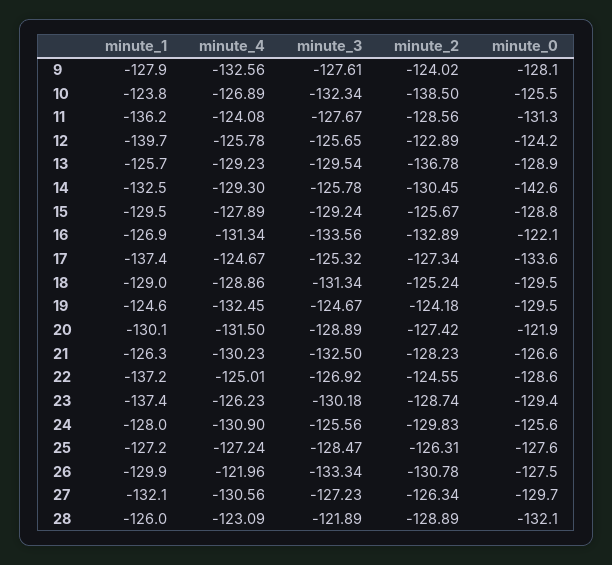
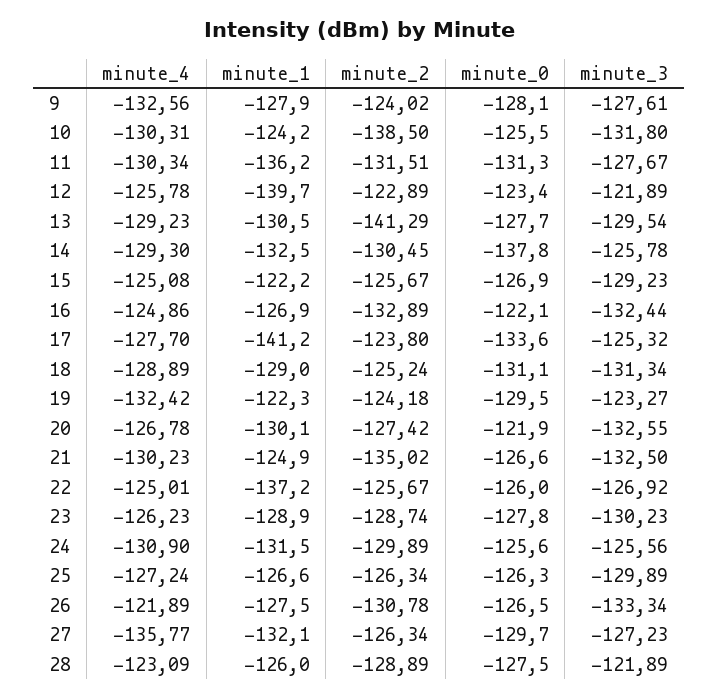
  {
    "minute_1": {
      "9": -127.9,
-     "10": -123.8,
+     "10": -124.2,
      "11": -136.2,
      "12": -139.7,
-     "13": -125.7,
+     "13": -130.5,
      "14": -132.5,
-     "15": -129.5,
+     "15": -122.2,
      "16": -126.9,
-     "17": -137.4,
+     "17": -141.2,
      "18": -129,
-     "19": -124.6,
+     "19": -122.3,
      "20": -130.1,
-     "21": -126.3,
+     "21": -124.9,
      "22": -137.2,
-     "23": -137.4,
+     "23": -128.9,
-     "24": -128,
+     "24": -131.5,
-     "25": -127.2,
+     "25": -126.6,
-     "26": -129.9,
+     "26": -127.5,
      "27": -132.1,
      "28": -126
    },
    "minute_4": {
      "9": -132.56,
-     "10": -126.89,
+     "10": -130.31,
-     "11": -124.08,
+     "11": -130.34,
      "12": -125.78,
      "13": -129.23,
      "14": -129.3,
-     "15": -127.89,
+     "15": -125.08,
-     "16": -131.34,
+     "16": -124.86,
-     "17": -124.67,
+     "17": -127.7,
-     "18": -128.86,
+     "18": -128.89,
-     "19": -132.45,
+     "19": -132.42,
-     "20": -131.5,
+     "20": -126.78,
      "21": -130.23,
      "22": -125.01,
      "23": -126.23,
      "24": -130.9,
      "25": -127.24,
-     "26": -121.96,
+     "26": -121.89,
-     "27": -130.56,
+     "27": -135.77,
      "28": -123.09
    },
    "minute_3": {
      "9": -127.61,
-     "10": -132.34,
+     "10": -131.8,
      "11": -127.67,
-     "12": -125.65,
+     "12": -121.89,
      "13": -129.54,
      "14": -125.78,
-     "15": -129.24,
+     "15": -129.23,
-     "16": -133.56,
+     "16": -132.44,
      "17": -125.32,
      "18": -131.34,
-     "19": -124.67,
+     "19": -123.27,
-     "20": -128.89,
+     "20": -132.55,
      "21": -132.5,
      "22": -126.92,
-     "23": -130.18,
+     "23": -130.23,
      "24": -125.56,
-     "25": -128.47,
+     "25": -129.89,
      "26": -133.34,
      "27": -127.23,
      "28": -121.89
    },
    "minute_2": {
      "9": -124.02,
      "10": -138.5,
-     "11": -128.56,
+     "11": -131.51,
      "12": -122.89,
-     "13": -136.78,
+     "13": -141.29,
      "14": -130.45,
      "15": -125.67,
      "16": -132.89,
-     "17": -127.34,
+     "17": -123.8,
      "18": -125.24,
      "19": -124.18,
      "20": -127.42,
-     "21": -128.23,
+     "21": -135.02,
-     "22": -124.55,
+     "22": -125.67,
      "23": -128.74,
-     "24": -129.83,
+     "24": -129.89,
-     "25": -126.31,
+     "25": -126.34,
      "26": -130.78,
      "27": -126.34,
      "28": -128.89
    },
    "minute_0": {
      "9": -128.1,
      "10": -125.5,
      "11": -131.3,
-     "12": -124.2,
+     "12": -123.4,
-     "13": -128.9,
+     "13": -127.7,
-     "14": -142.6,
+     "14": -137.8,
-     "15": -128.8,
+     "15": -126.9,
      "16": -122.1,
      "17": -133.6,
-     "18": -129.5,
+     "18": -131.1,
      "19": -129.5,
      "20": -121.9,
      "21": -126.6,
-     "22": -128.6,
+     "22": -126,
-     "23": -129.4,
+     "23": -127.8,
      "24": -125.6,
-     "25": -127.6,
+     "25": -126.3,
-     "26": -127.5,
+     "26": -126.5,
      "27": -129.7,
-     "28": -132.1
+     "28": -127.5
    }
  }

